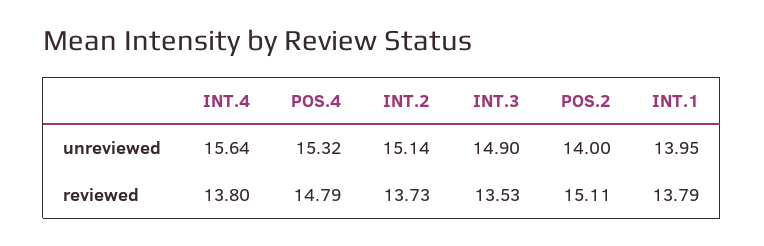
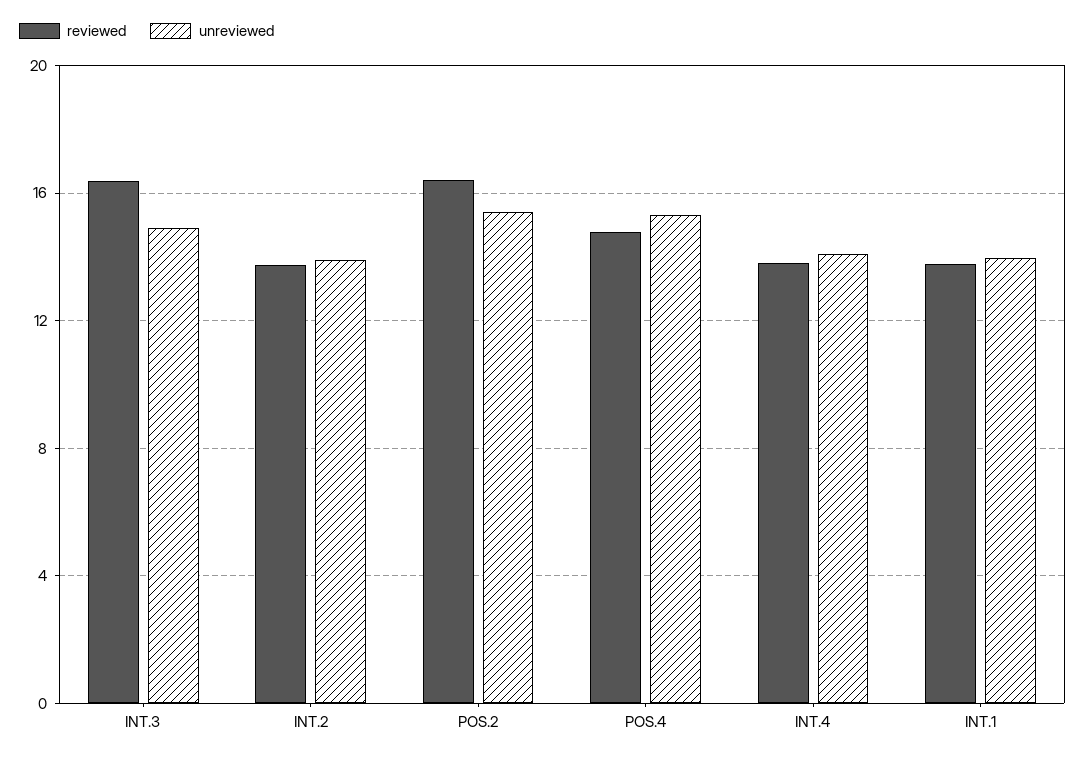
  {
    "unreviewed": {
-     "INT.4": 15.64,
+     "INT.4": 14,
      "POS.4": 15.32,
-     "INT.2": 15.14,
+     "INT.2": 14,
      "INT.3": 14.9,
-     "POS.2": 14,
+     "POS.2": 15.5,
      "INT.1": 13.95
    },
    "reviewed": {
      "INT.4": 13.8,
      "POS.4": 14.79,
      "INT.2": 13.73,
-     "INT.3": 13.53,
+     "INT.3": 16.5,
-     "POS.2": 15.11,
+     "POS.2": 16.5,
      "INT.1": 13.79
    }
  }

